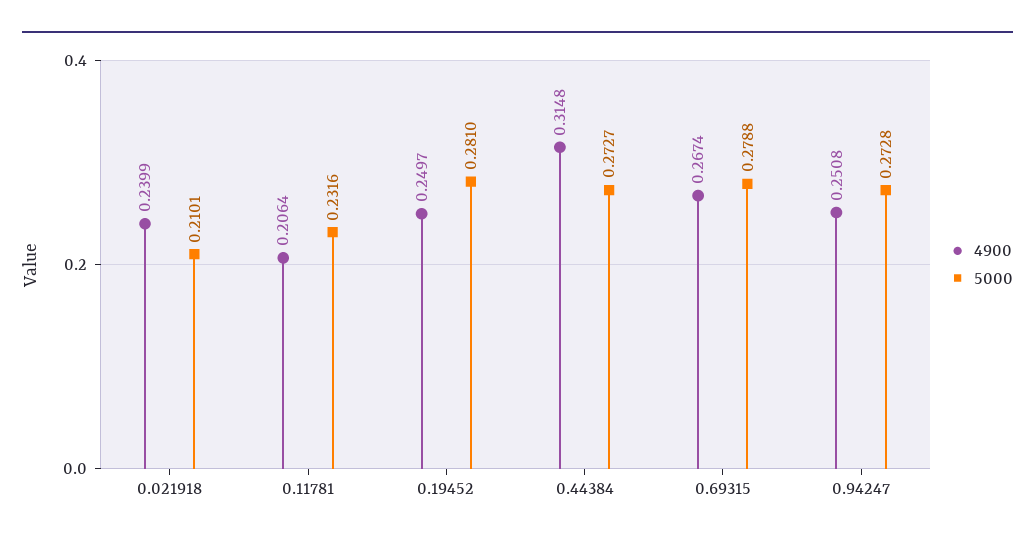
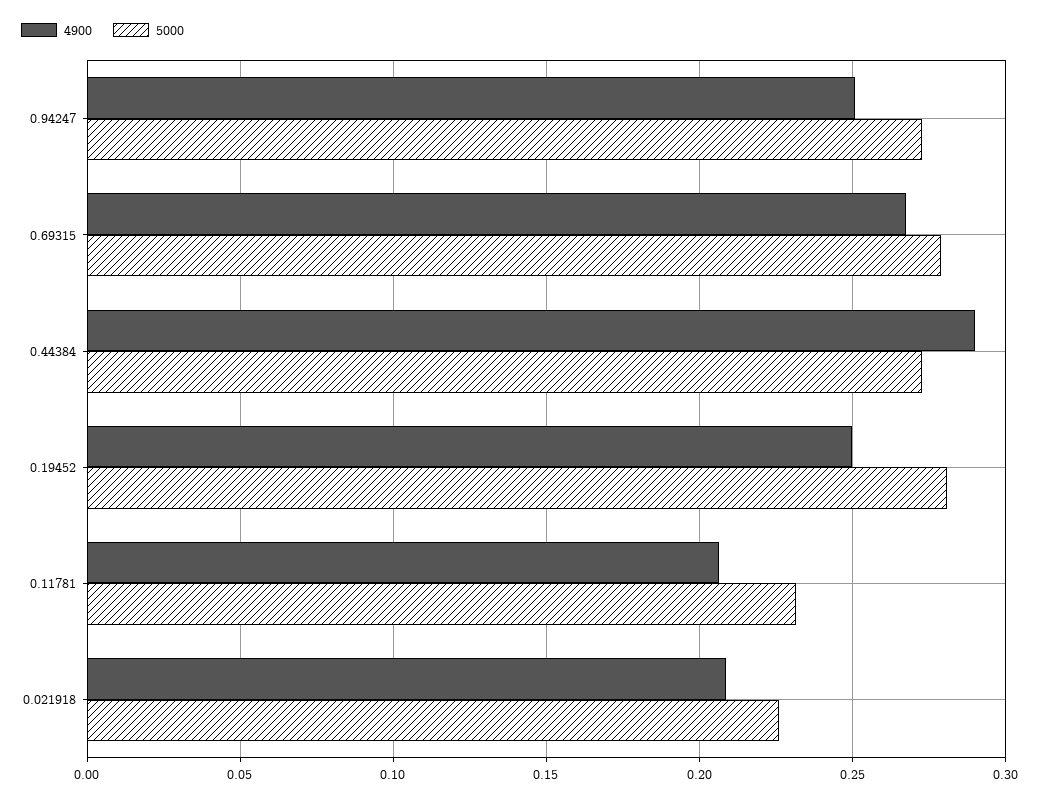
  {
    "4900": {
-     "0.021918": 0.2399,
+     "0.021918": 0.21,
      "0.11781": 0.2064,
      "0.19452": 0.2497,
-     "0.44384": 0.3148,
+     "0.44384": 0.29,
      "0.69315": 0.2674,
      "0.94247": 0.2508
    },
    "5000": {
-     "0.021918": 0.2101,
+     "0.021918": 0.225,
      "0.11781": 0.2316,
      "0.19452": 0.281,
      "0.44384": 0.2727,
      "0.69315": 0.2788,
      "0.94247": 0.2728
    }
  }

